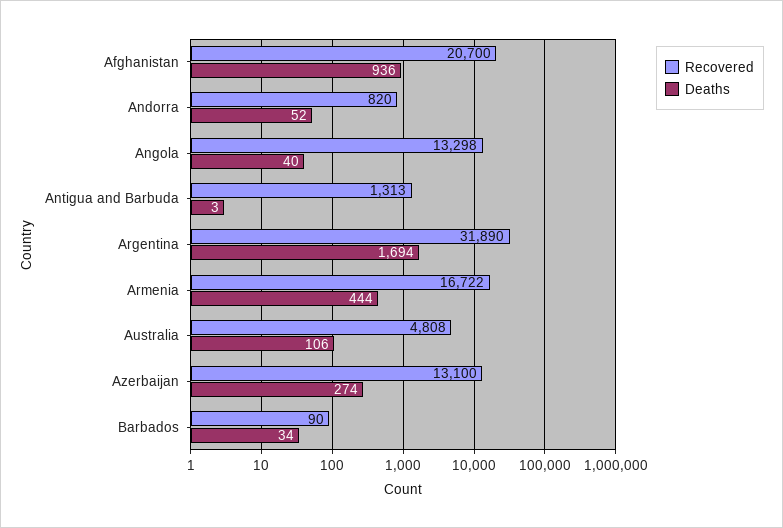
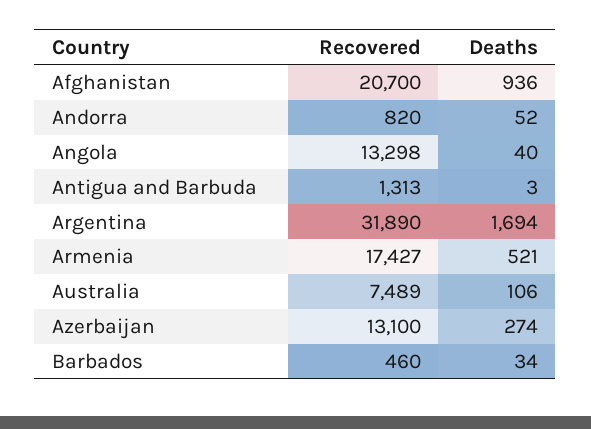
  {
    "Recovered": {
      "Afghanistan": 20700,
      "Andorra": 820,
      "Angola": 13298,
      "Antigua and Barbuda": 1313,
      "Argentina": 31890,
-     "Armenia": 16722,
+     "Armenia": 17427,
-     "Australia": 4808,
+     "Australia": 7489,
      "Azerbaijan": 13100,
-     "Barbados": 90
+     "Barbados": 460
    },
    "Deaths": {
      "Afghanistan": 936,
      "Andorra": 52,
      "Angola": 40,
      "Antigua and Barbuda": 3,
      "Argentina": 1694,
-     "Armenia": 444,
+     "Armenia": 521,
      "Australia": 106,
      "Azerbaijan": 274,
      "Barbados": 34
    }
  }

